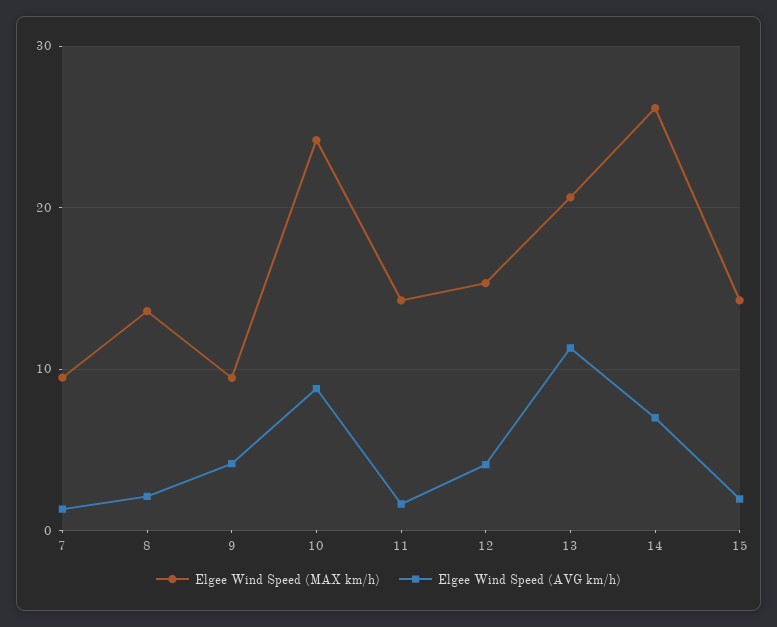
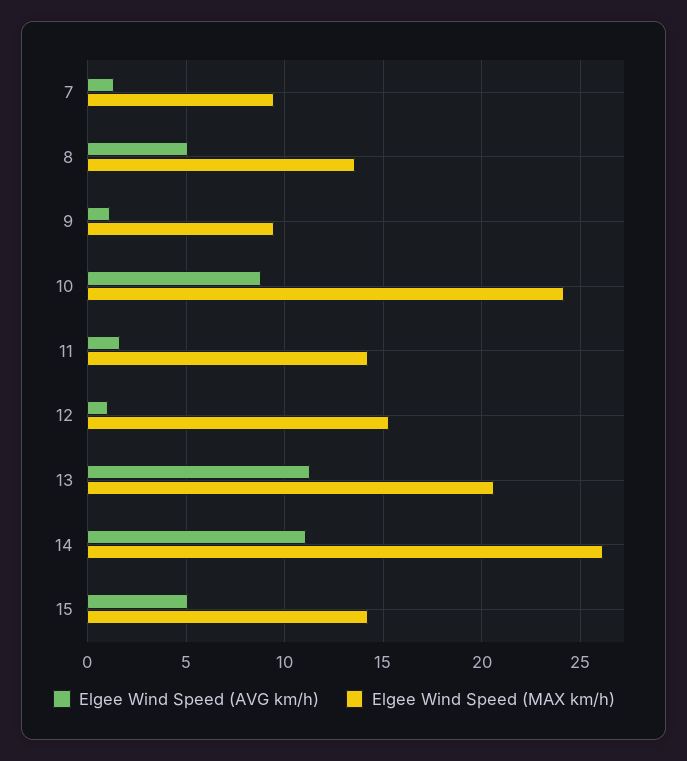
  {
    "Elgee Wind Speed (MAX km/h)": {
      "7": 9.5,
      "8": 13.5,
      "9": 9.5,
      "10": 24,
      "11": 14.5,
      "12": 15.5,
      "13": 20.5,
      "14": 26,
      "15": 14.5
    },
    "Elgee Wind Speed (AVG km/h)": {
      "7": 1.5,
-     "8": 2,
+     "8": 5,
-     "9": 4,
+     "9": 1,
      "10": 9,
      "11": 1.5,
-     "12": 4,
+     "12": 1,
      "13": 11.5,
-     "14": 7,
+     "14": 11,
-     "15": 2
+     "15": 5
    }
  }

